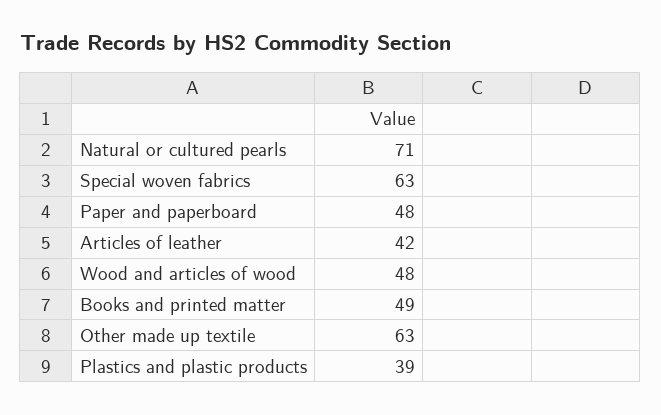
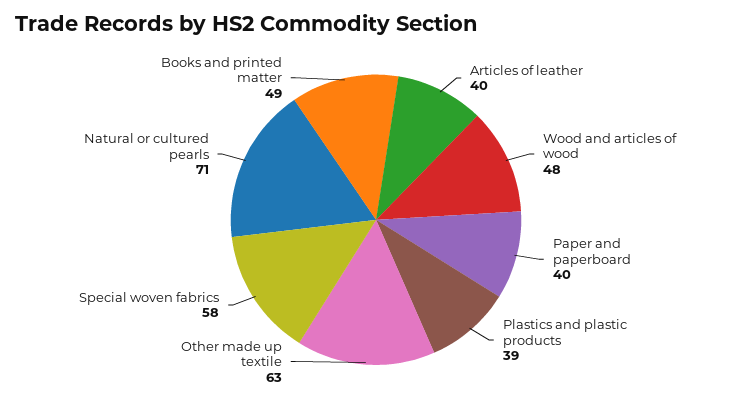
  {
    "Natural or cultured pearls": 71,
-   "Special woven fabrics": 63,
+   "Special woven fabrics": 58,
-   "Paper and paperboard": 48,
+   "Paper and paperboard": 40,
-   "Articles of leather": 42,
+   "Articles of leather": 40,
    "Wood and articles of wood": 48,
    "Books and printed matter": 49,
    "Other made up textile": 63,
    "Plastics and plastic products": 39
  }

